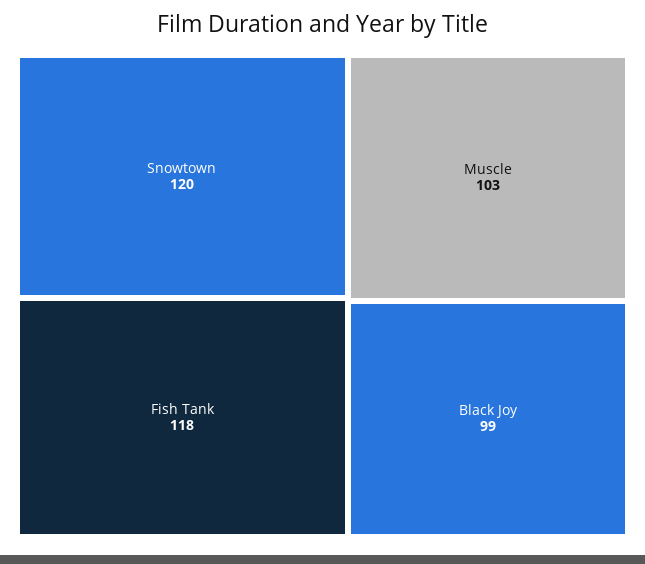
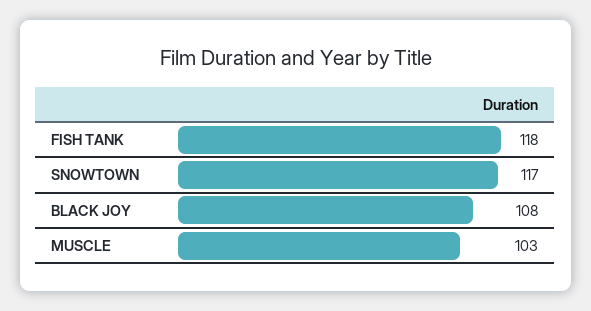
  {
-   "Snowtown": 120,
+   "Snowtown": 117,
    "Fish Tank": 118,
    "Muscle": 103,
-   "Black Joy": 99
+   "Black Joy": 108
  }

